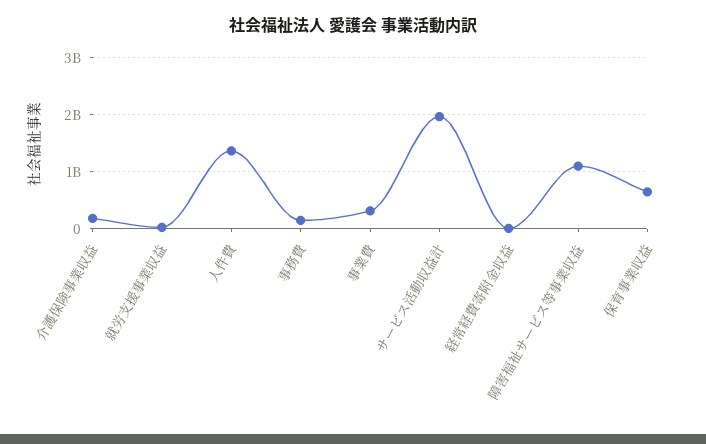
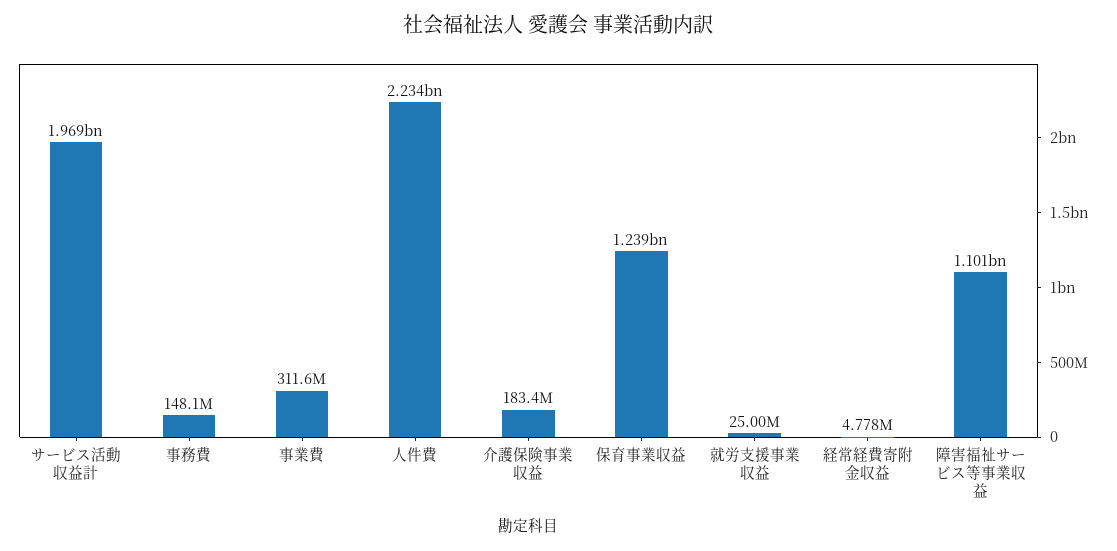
  {
    "介護保険事業収益": 183400000,
    "就労支援事業収益": 25000000,
-   "人件費": 1400000000,
+   "人件費": 2234000000,
    "事務費": 148100000,
    "事業費": 311600000,
    "サービス活動収益計": 1969000000,
    "経常経費寄附金収益": 4778000,
    "障害福祉サービス等事業収益": 1101000000,
-   "保育事業収益": 600000000
+   "保育事業収益": 1239000000
  }

